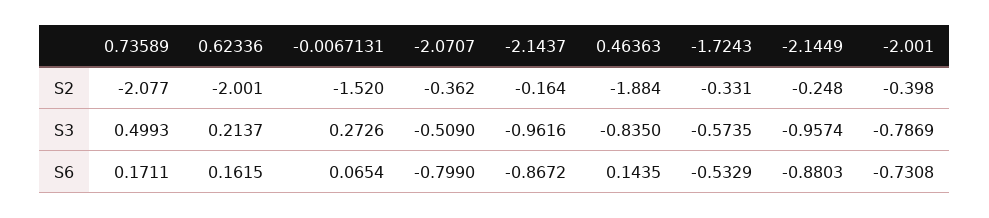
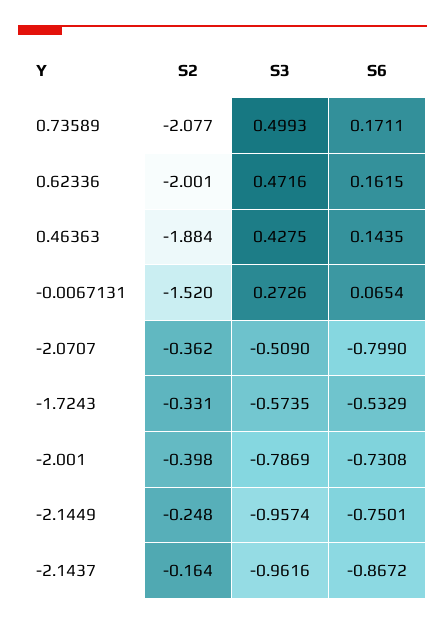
  {
    "0.73589": {
      "S2": -2.077,
      "S3": 0.4993,
      "S6": 0.1711
    },
    "0.62336": {
      "S2": -2.001,
-     "S3": 0.2137,
+     "S3": 0.4716,
      "S6": 0.1615
    },
    "-0.0067131": {
      "S2": -1.52,
      "S3": 0.2726,
      "S6": 0.0654
    },
    "-2.0707": {
      "S2": -0.362,
      "S3": -0.509,
      "S6": -0.799
    },
    "-2.1437": {
      "S2": -0.164,
      "S3": -0.9616,
      "S6": -0.8672
    },
    "0.46363": {
      "S2": -1.884,
-     "S3": -0.835,
+     "S3": 0.4275,
      "S6": 0.1435
    },
    "-1.7243": {
      "S2": -0.331,
      "S3": -0.5735,
      "S6": -0.5329
    },
    "-2.1449": {
      "S2": -0.248,
      "S3": -0.9574,
-     "S6": -0.8803
+     "S6": -0.7501
    },
    "-2.001": {
      "S2": -0.398,
      "S3": -0.7869,
      "S6": -0.7308
    }
  }

